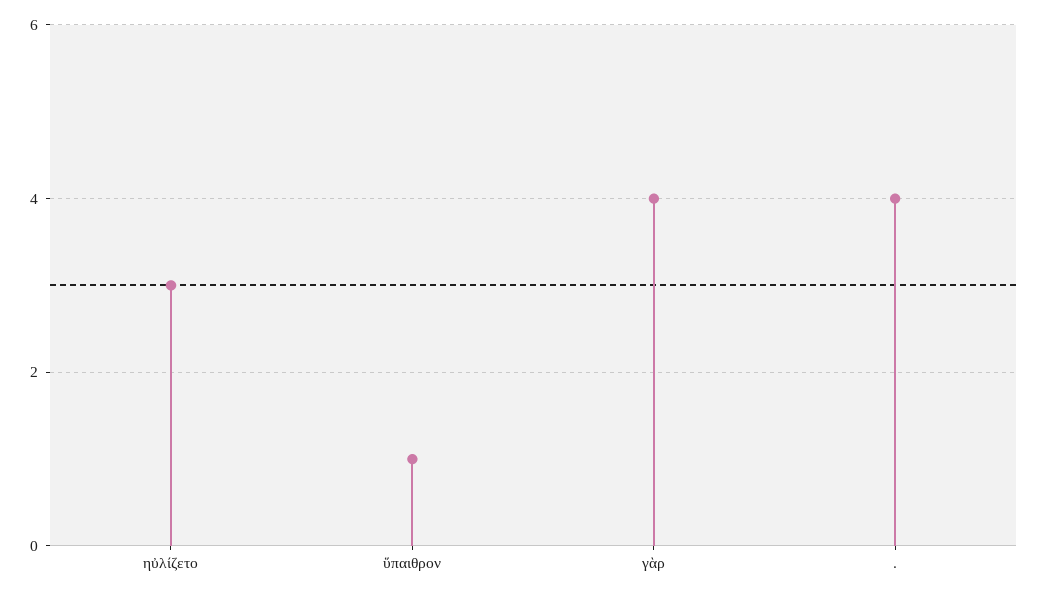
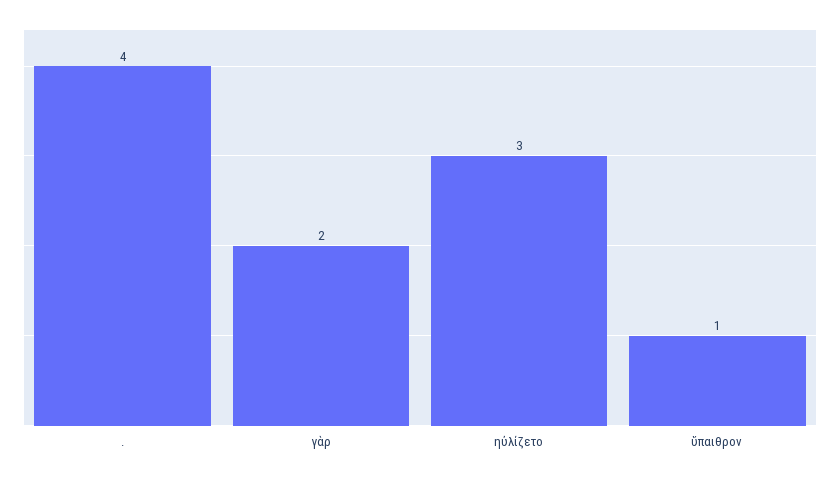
  {
    "ηὐλίζετο": 3,
    "ὕπαιθρον": 1,
-   "γὰρ": 4,
+   "γὰρ": 2,
    ".": 4
  }

